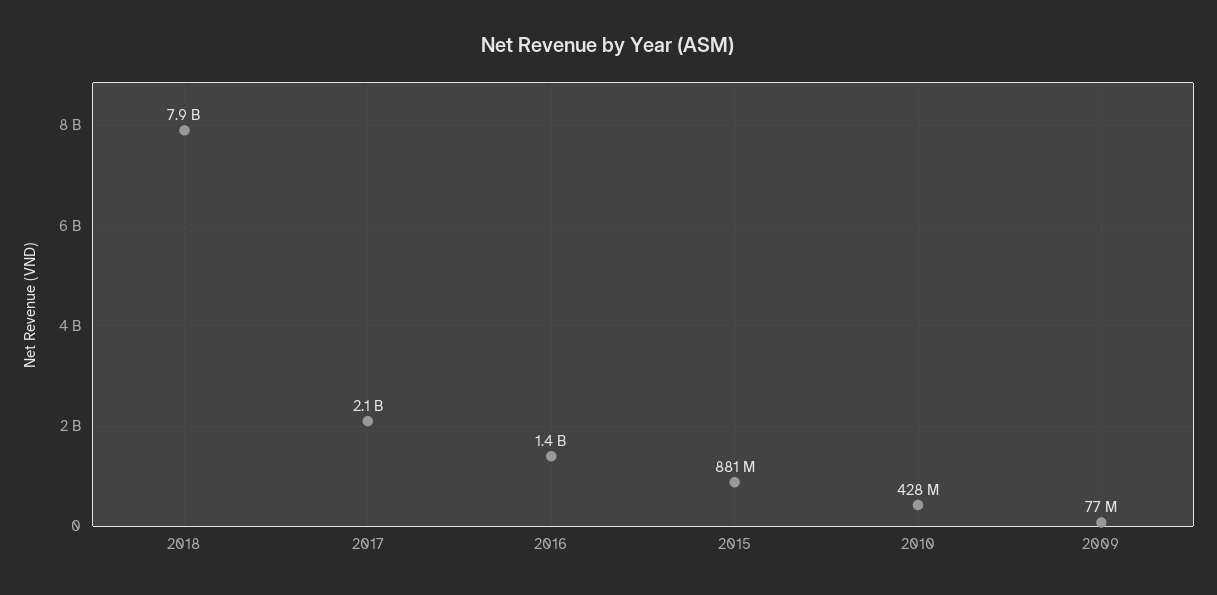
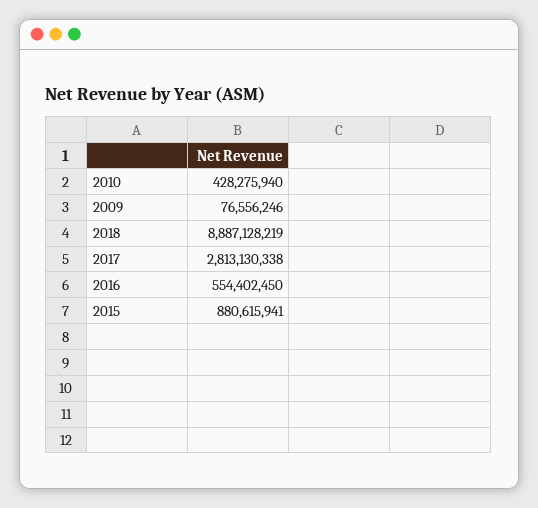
  {
-   "2018": 7900000000,
+   "2018": 8887128219,
-   "2017": 2100000000,
+   "2017": 2813130338,
-   "2016": 1400000000,
+   "2016": 554402450,
    "2015": 880615941,
    "2010": 428275940,
    "2009": 76556246
  }

